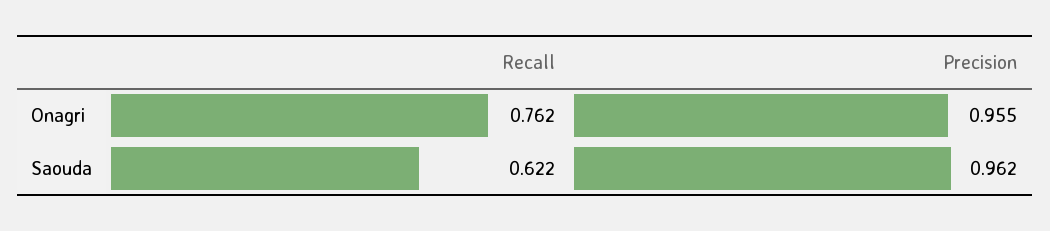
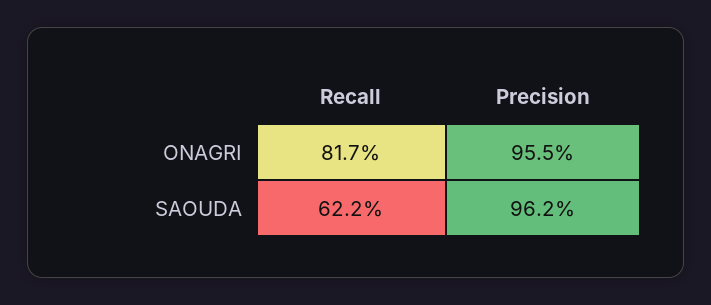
  {
    "Recall": {
-     "Onagri": 0.762,
+     "Onagri": 0.817,
      "Saouda": 0.622
    },
    "Precision": {
      "Onagri": 0.955,
      "Saouda": 0.962
    }
  }

